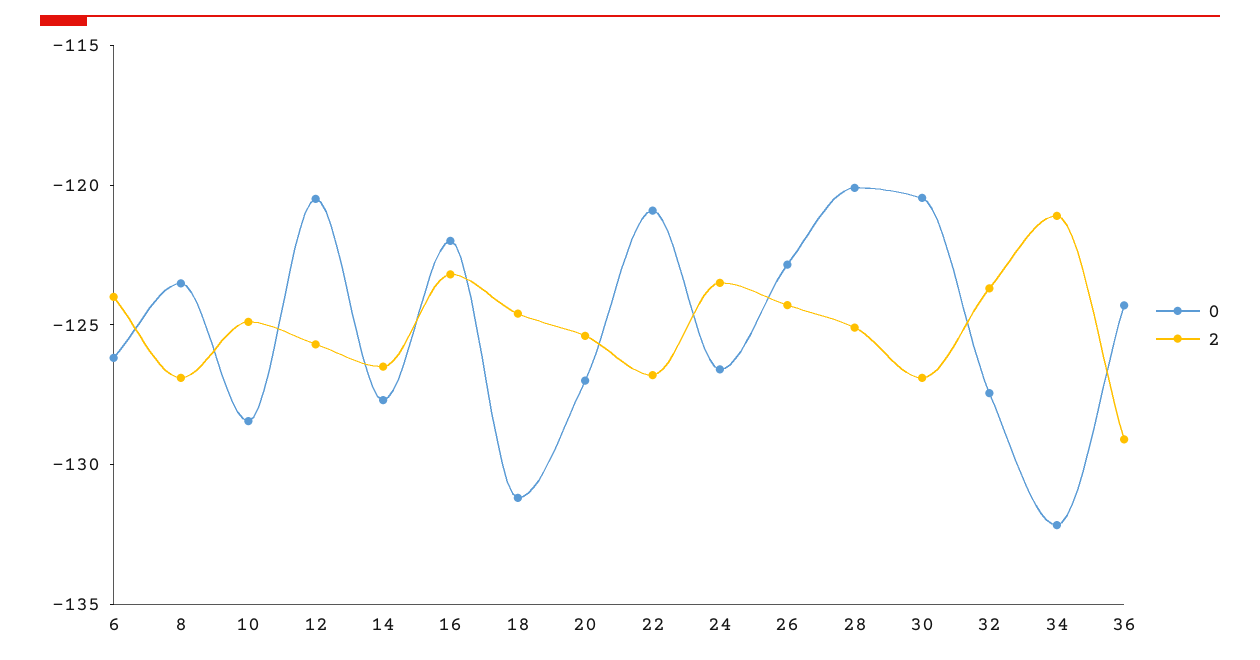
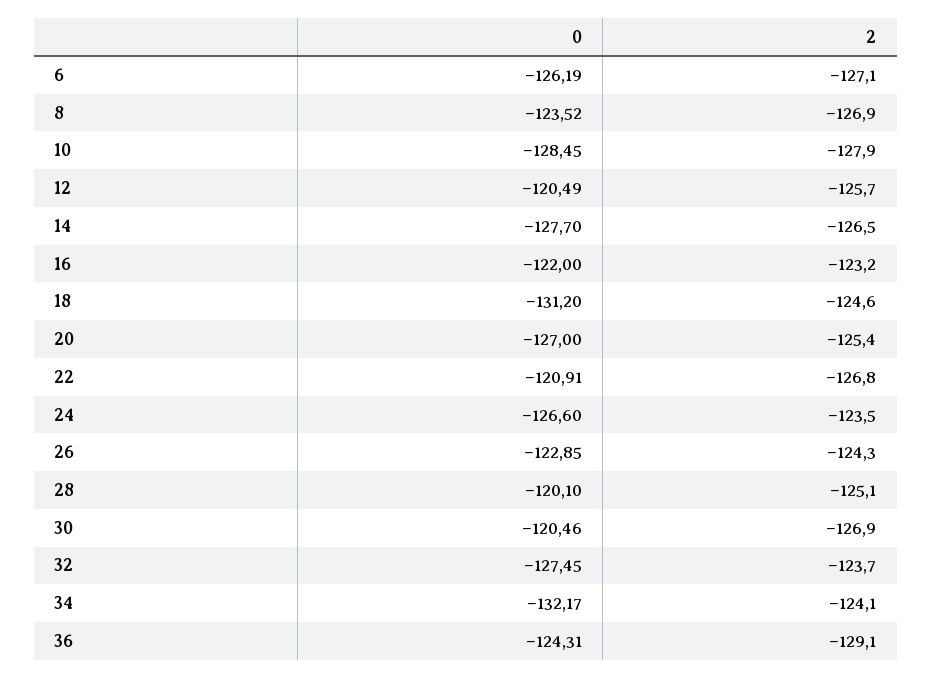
  {
    "0": {
      "6": -126.19,
      "8": -123.52,
      "10": -128.45,
      "12": -120.49,
      "14": -127.7,
      "16": -122,
      "18": -131.2,
      "20": -127,
      "22": -120.91,
      "24": -126.6,
      "26": -122.85,
      "28": -120.1,
      "30": -120.46,
      "32": -127.45,
      "34": -132.17,
      "36": -124.31
    },
    "2": {
-     "6": -124,
+     "6": -127.1,
      "8": -126.9,
-     "10": -125,
+     "10": -127.9,
      "12": -125.7,
      "14": -126.5,
      "16": -123.2,
      "18": -124.6,
      "20": -125.4,
      "22": -126.8,
      "24": -123.5,
      "26": -124.3,
      "28": -125.1,
      "30": -126.9,
      "32": -123.7,
-     "34": -121,
+     "34": -124.1,
      "36": -129.1
    }
  }

